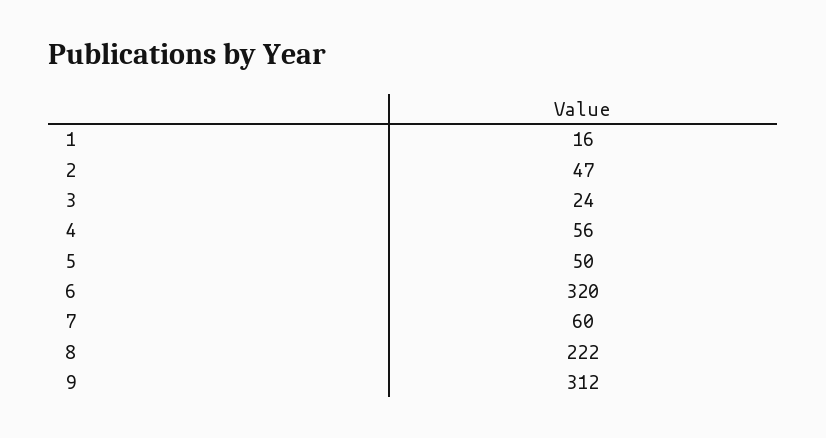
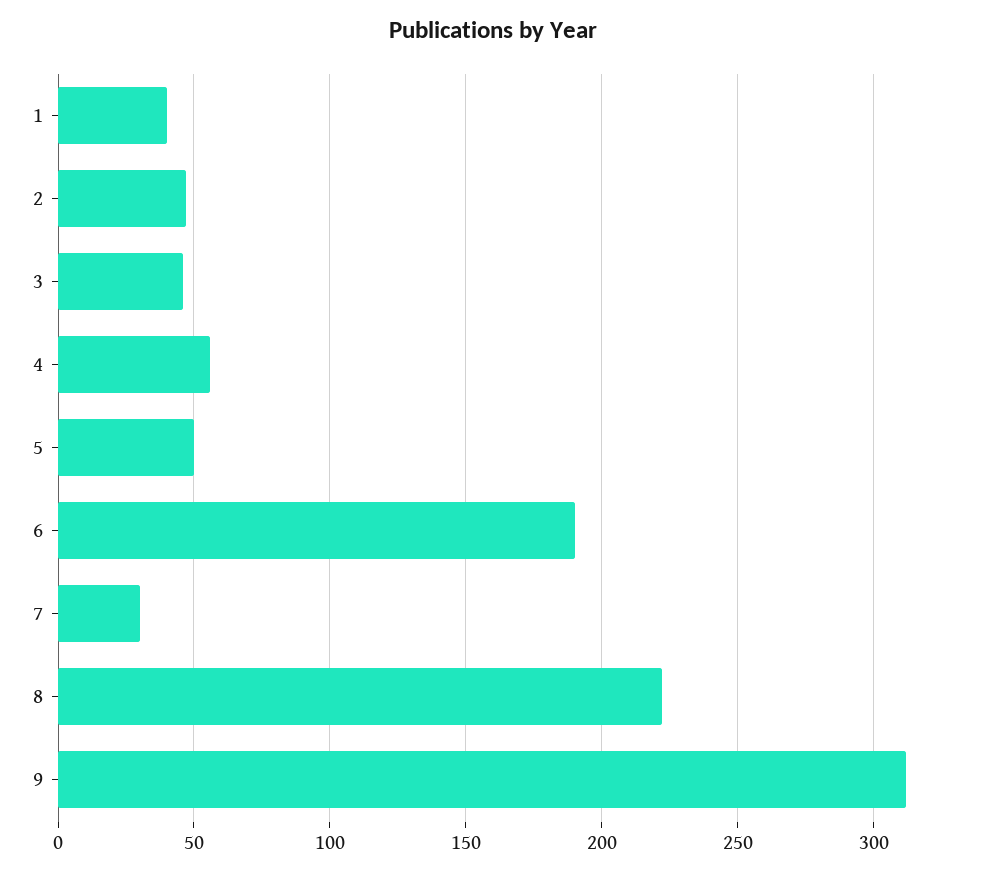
  {
-   "1": 16,
+   "1": 40,
    "2": 47,
-   "3": 24,
+   "3": 45,
    "4": 56,
    "5": 50,
-   "6": 320,
+   "6": 190,
-   "7": 60,
+   "7": 30,
    "8": 222,
    "9": 312
  }

